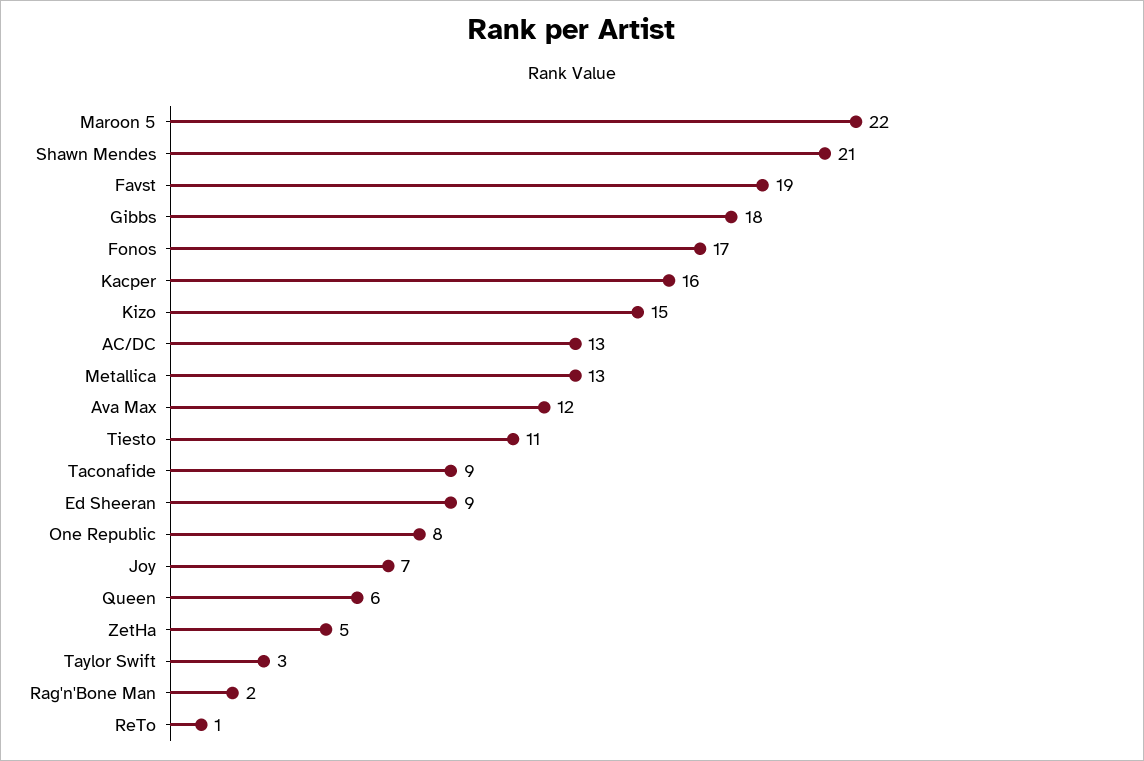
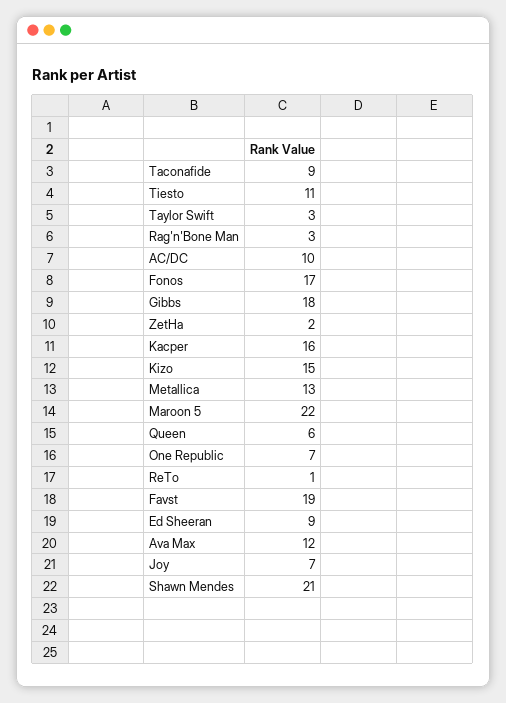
  {
    "Maroon 5": 22,
    "Shawn Mendes": 21,
    "Favst": 19,
    "Gibbs": 18,
    "Fonos": 17,
    "Kacper": 16,
    "Kizo": 15,
-   "AC/DC": 13,
+   "AC/DC": 10,
    "Metallica": 13,
    "Ava Max": 12,
    "Tiesto": 11,
    "Taconafide": 9,
    "Ed Sheeran": 9,
-   "One Republic": 8,
+   "One Republic": 7,
    "Joy": 7,
    "Queen": 6,
-   "ZetHa": 5,
+   "ZetHa": 2,
    "Taylor Swift": 3,
-   "Rag'n'Bone Man": 2,
+   "Rag'n'Bone Man": 3,
    "ReTo": 1
  }

